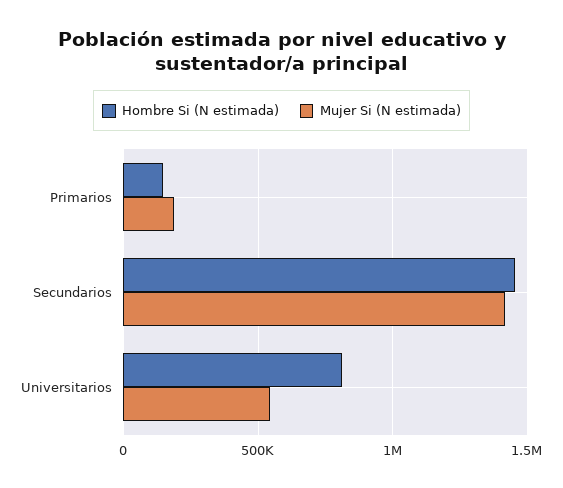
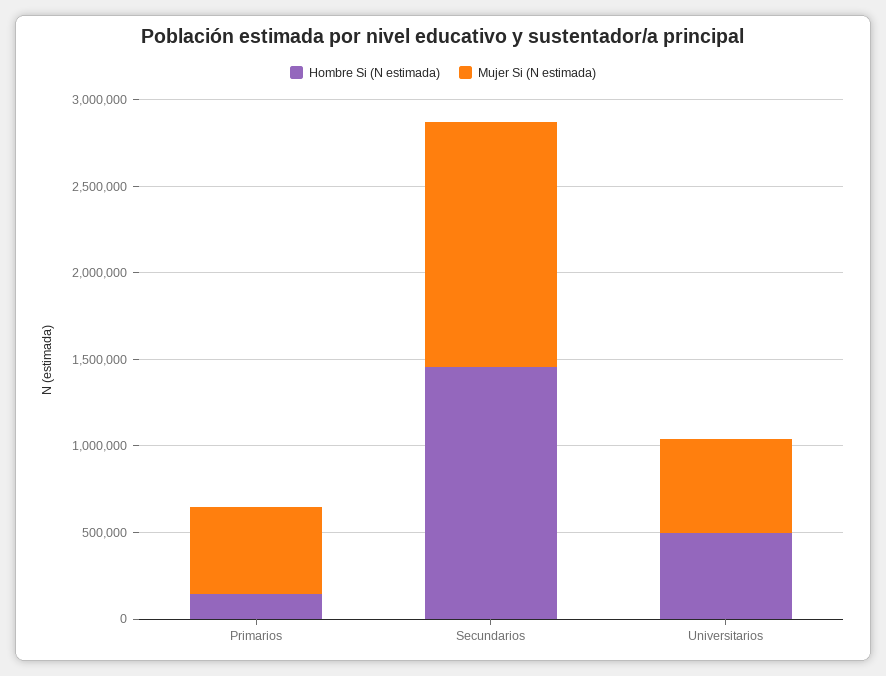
  {
    "Hombre Si (N estimada)": {
      "Primarios": 150000,
      "Secundarios": 1450000,
-     "Universitarios": 800000
+     "Universitarios": 500000
    },
    "Mujer Si (N estimada)": {
-     "Primarios": 200000,
+     "Primarios": 500000,
      "Secundarios": 1400000,
      "Universitarios": 550000
    }
  }

